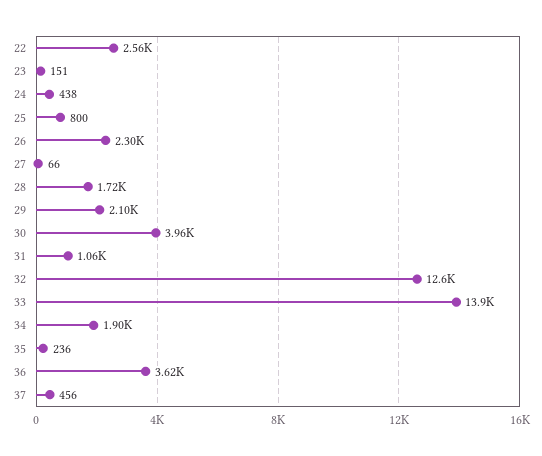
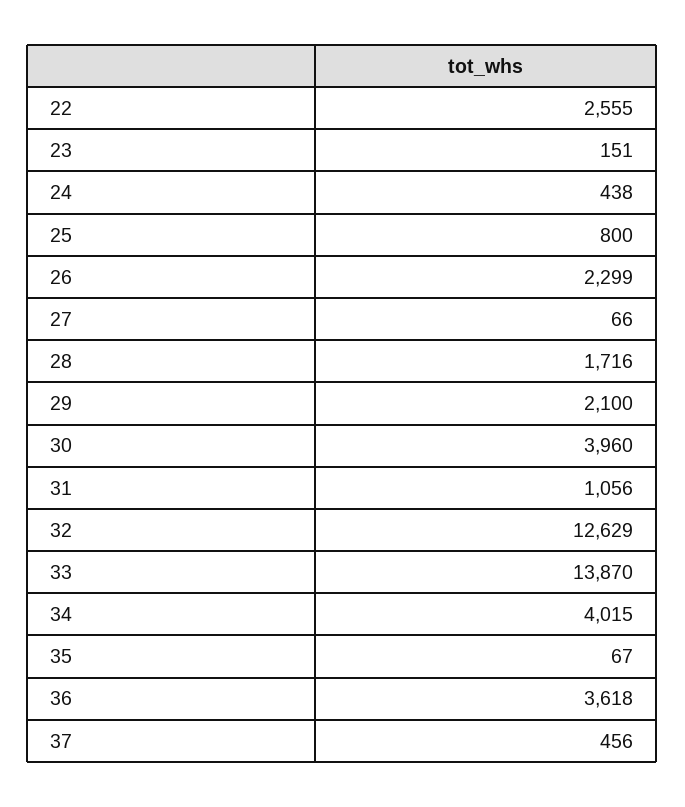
  {
    "22": 2555,
    "23": 151,
    "24": 438,
    "25": 800,
    "26": 2299,
    "27": 66,
    "28": 1716,
    "29": 2100,
    "30": 3960,
    "31": 1056,
    "32": 12629,
    "33": 13870,
-   "34": 1900,
+   "34": 4015,
-   "35": 236,
+   "35": 67,
    "36": 3618,
    "37": 456
  }

